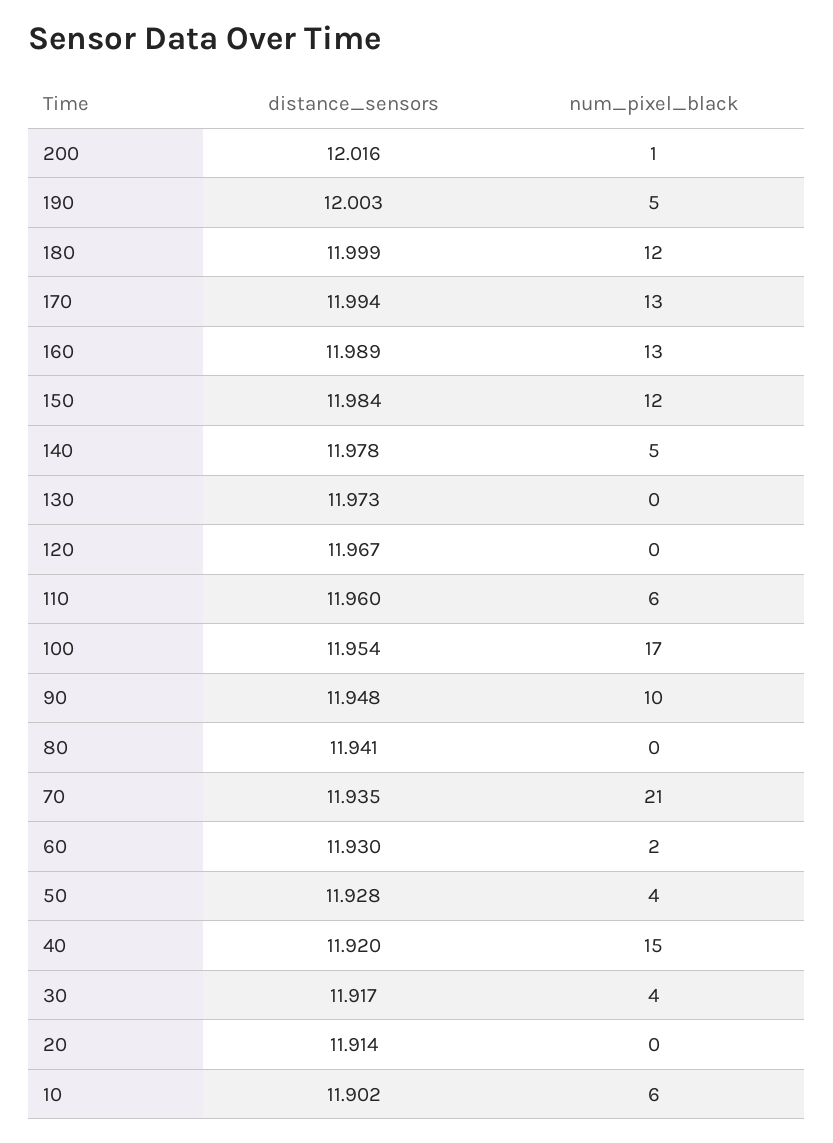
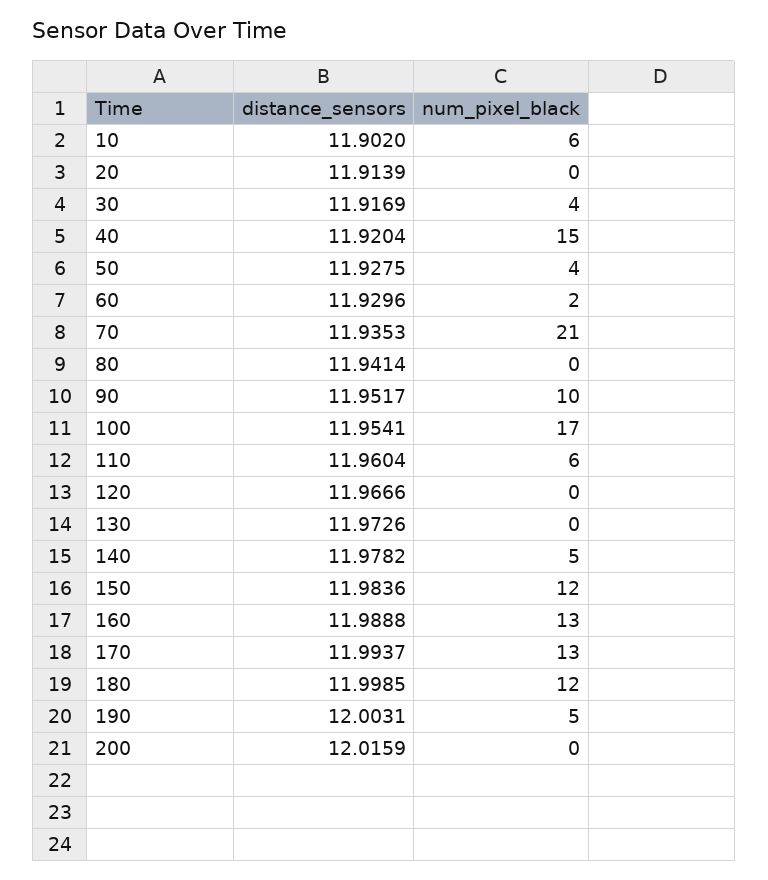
  {
    "distance_sensors": {
      "200": 12.0159,
      "190": 12.0031,
      "180": 11.9985,
      "170": 11.9937,
      "160": 11.9888,
      "150": 11.9836,
      "140": 11.9782,
      "130": 11.9726,
      "120": 11.9666,
      "110": 11.9604,
      "100": 11.9541,
-     "90": 11.948,
+     "90": 11.9517,
      "80": 11.9414,
      "70": 11.9353,
      "60": 11.9296,
      "50": 11.9275,
      "40": 11.9204,
      "30": 11.9169,
      "20": 11.9139,
      "10": 11.902
    },
    "num_pixel_black": {
-     "200": 1,
+     "200": 0,
      "190": 5,
      "180": 12,
      "170": 13,
      "160": 13,
      "150": 12,
      "140": 5,
      "130": 0,
      "120": 0,
      "110": 6,
      "100": 17,
      "90": 10,
      "80": 0,
      "70": 21,
      "60": 2,
      "50": 4,
      "40": 15,
      "30": 4,
      "20": 0,
      "10": 6
    }
  }

